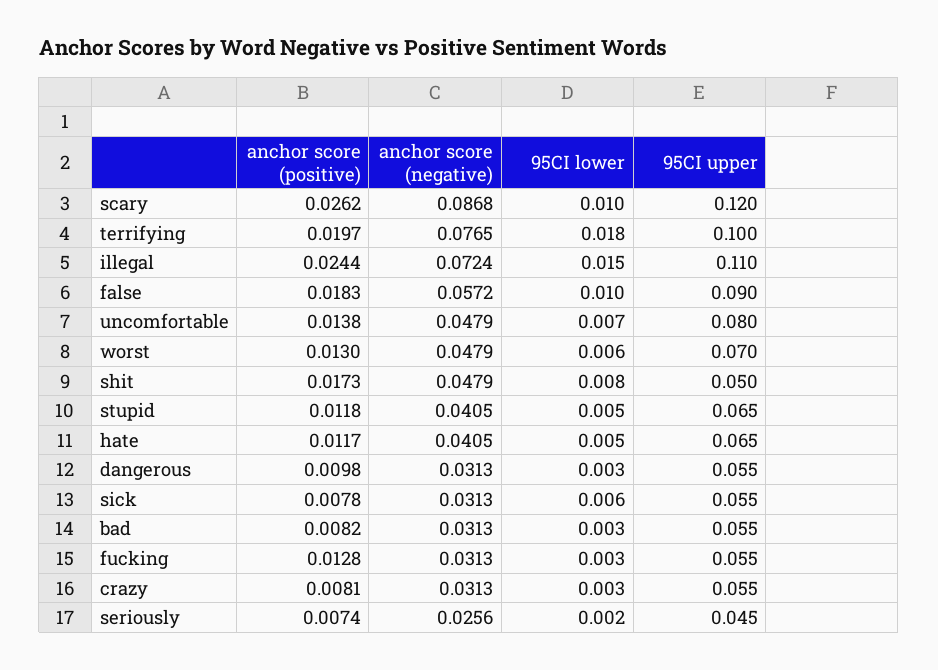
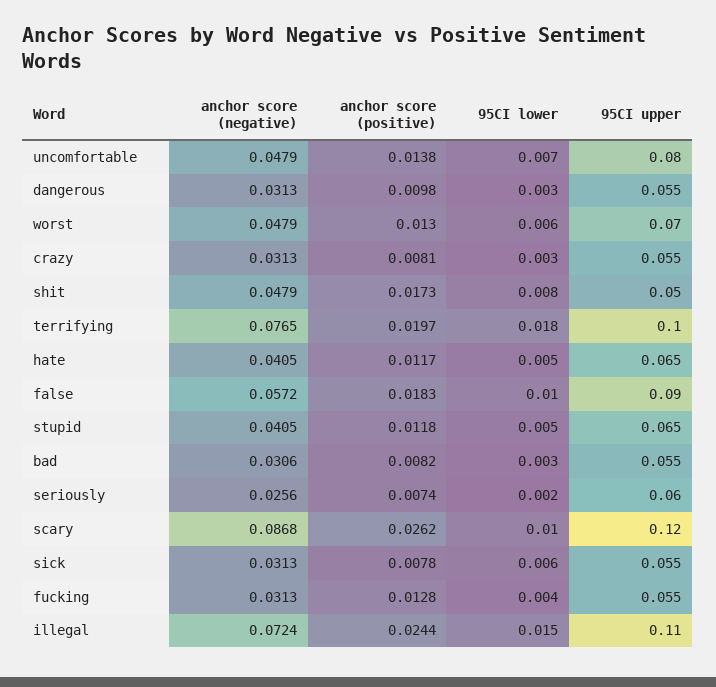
  {
    "anchor score (positive)": {
      "scary": 0.0262,
      "terrifying": 0.0197,
      "illegal": 0.0244,
      "false": 0.0183,
      "uncomfortable": 0.0138,
      "worst": 0.013,
      "shit": 0.0173,
      "stupid": 0.0118,
      "hate": 0.0117,
      "dangerous": 0.0098,
      "sick": 0.0078,
      "bad": 0.0082,
      "fucking": 0.0128,
      "crazy": 0.0081,
      "seriously": 0.0074
    },
    "anchor score (negative)": {
      "scary": 0.0868,
      "terrifying": 0.0765,
      "illegal": 0.0724,
      "false": 0.0572,
      "uncomfortable": 0.0479,
      "worst": 0.0479,
      "shit": 0.0479,
      "stupid": 0.0405,
      "hate": 0.0405,
      "dangerous": 0.0313,
      "sick": 0.0313,
-     "bad": 0.0313,
+     "bad": 0.0306,
      "fucking": 0.0313,
      "crazy": 0.0313,
      "seriously": 0.0256
    },
    "95CI lower": {
      "scary": 0.01,
      "terrifying": 0.018,
      "illegal": 0.015,
      "false": 0.01,
      "uncomfortable": 0.007,
      "worst": 0.006,
      "shit": 0.008,
      "stupid": 0.005,
      "hate": 0.005,
      "dangerous": 0.003,
      "sick": 0.006,
      "bad": 0.003,
-     "fucking": 0.003,
+     "fucking": 0.004,
      "crazy": 0.003,
      "seriously": 0.002
    },
    "95CI upper": {
      "scary": 0.12,
      "terrifying": 0.1,
      "illegal": 0.11,
      "false": 0.09,
      "uncomfortable": 0.08,
      "worst": 0.07,
      "shit": 0.05,
      "stupid": 0.065,
      "hate": 0.065,
      "dangerous": 0.055,
      "sick": 0.055,
      "bad": 0.055,
      "fucking": 0.055,
      "crazy": 0.055,
-     "seriously": 0.045
+     "seriously": 0.06
    }
  }

